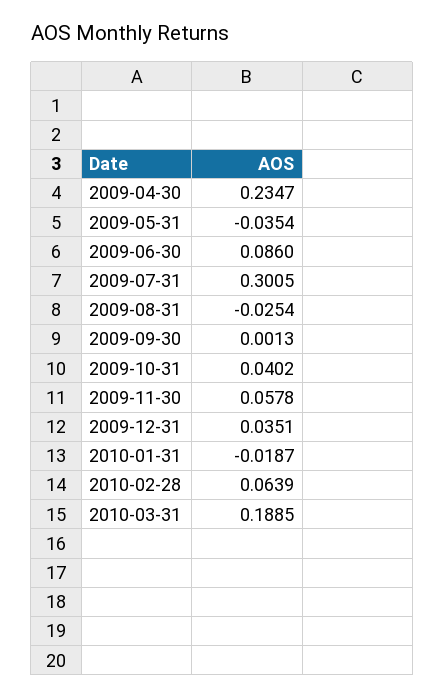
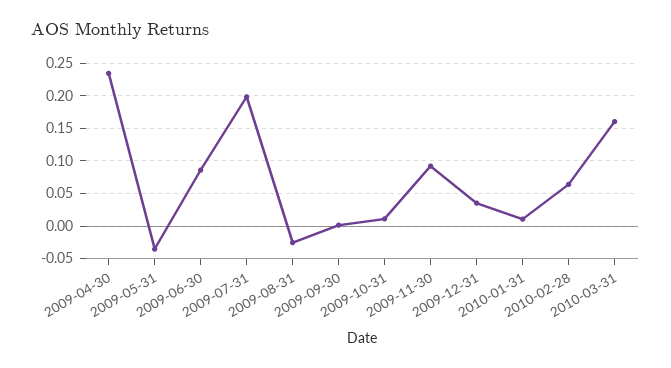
  {
    "2009-04-30": 0.2347,
    "2009-05-31": -0.0354,
    "2009-06-30": 0.086,
-   "2009-07-31": 0.3005,
+   "2009-07-31": 0.2,
    "2009-08-31": -0.0254,
    "2009-09-30": 0.0013,
-   "2009-10-31": 0.0402,
+   "2009-10-31": 0.01,
-   "2009-11-30": 0.0578,
+   "2009-11-30": 0.09,
    "2009-12-31": 0.0351,
-   "2010-01-31": -0.0187,
+   "2010-01-31": 0.01,
    "2010-02-28": 0.0639,
-   "2010-03-31": 0.1885
+   "2010-03-31": 0.16
  }

